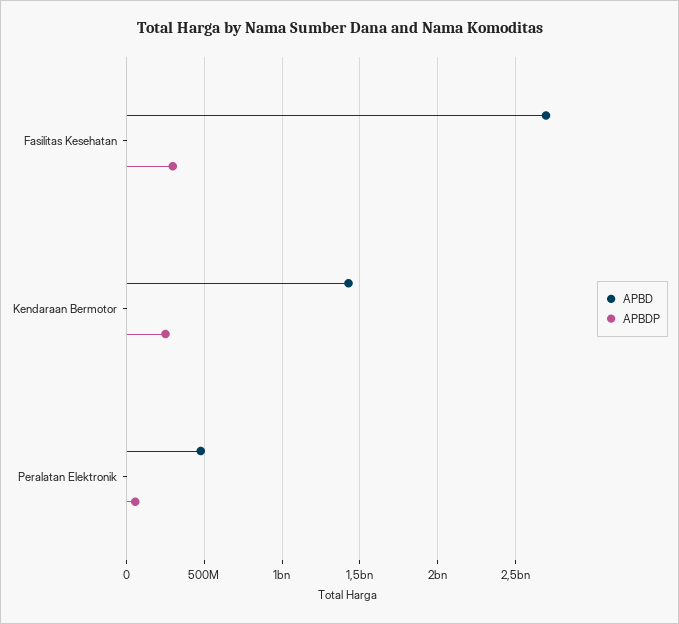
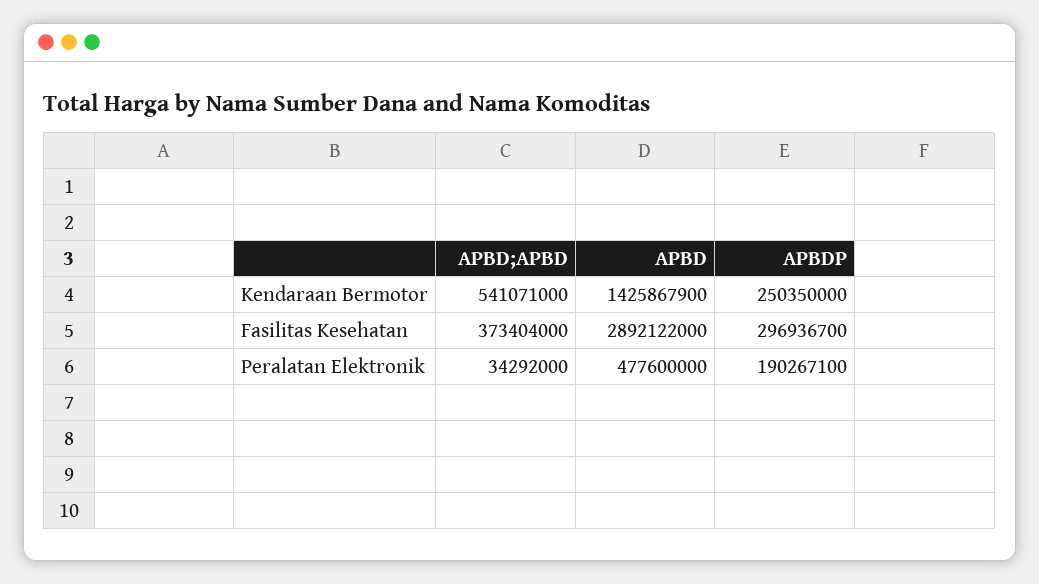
  {
    "APBD": {
-     "Fasilitas Kesehatan": 2700000000,
+     "Fasilitas Kesehatan": 2892122000,
      "Kendaraan Bermotor": 1425867900,
      "Peralatan Elektronik": 477600000
    },
    "APBDP": {
      "Fasilitas Kesehatan": 296936700,
      "Kendaraan Bermotor": 250350000,
-     "Peralatan Elektronik": 50000000
+     "Peralatan Elektronik": 190267100
-   }
+   },
+   "APBD;APBD": {
+     "Kendaraan Bermotor": 541071000,
+     "Fasilitas Kesehatan": 373404000,
+     "Peralatan Elektronik": 34292000
+   }
  }

